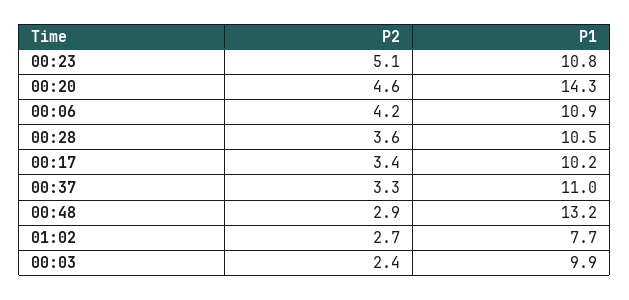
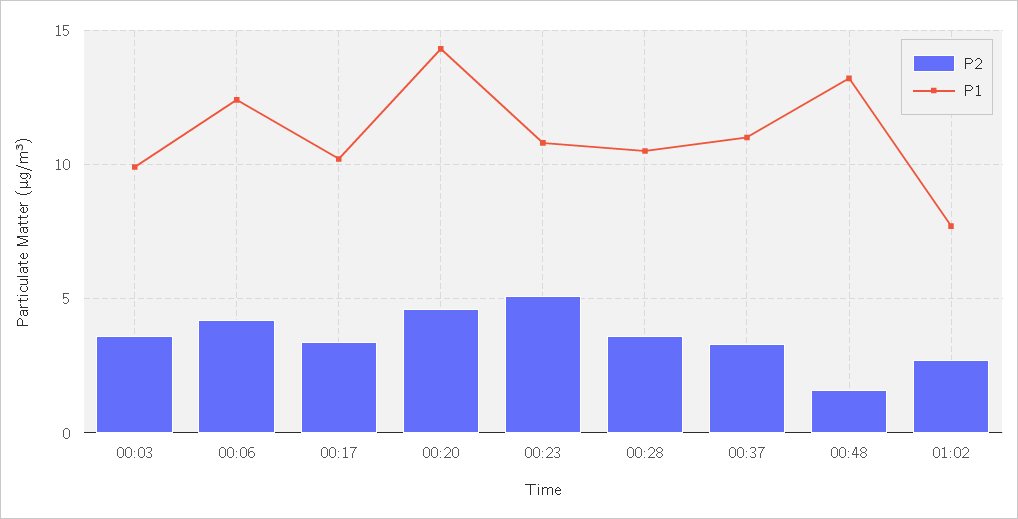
  {
    "P2": {
      "00:23": 5.1,
      "00:20": 4.6,
      "00:06": 4.2,
      "00:28": 3.6,
      "00:17": 3.4,
      "00:37": 3.3,
-     "00:48": 2.9,
+     "00:48": 1.5,
      "01:02": 2.7,
-     "00:03": 2.4
+     "00:03": 3.5
    },
    "P1": {
      "00:23": 10.8,
      "00:20": 14.3,
-     "00:06": 10.9,
+     "00:06": 12.5,
      "00:28": 10.5,
      "00:17": 10.2,
      "00:37": 11,
      "00:48": 13.2,
      "01:02": 7.7,
      "00:03": 9.9
    }
  }

